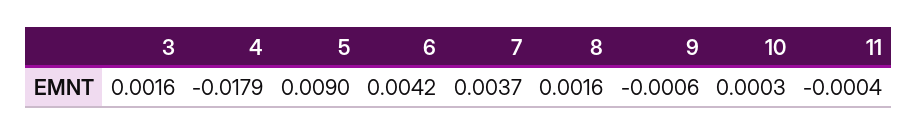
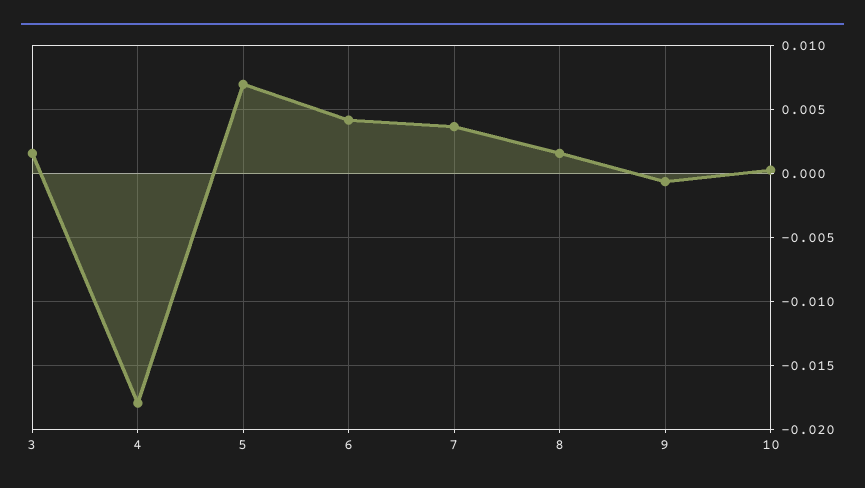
  {
    "3": 0.0016,
    "4": -0.0179,
-   "5": 0.009,
+   "5": 0.007,
    "6": 0.0042,
    "7": 0.0037,
    "8": 0.0016,
    "9": -0.0006,
-   "10": 0.0003,
+   "10": 0.0003
-   "11": -0.0004
  }

